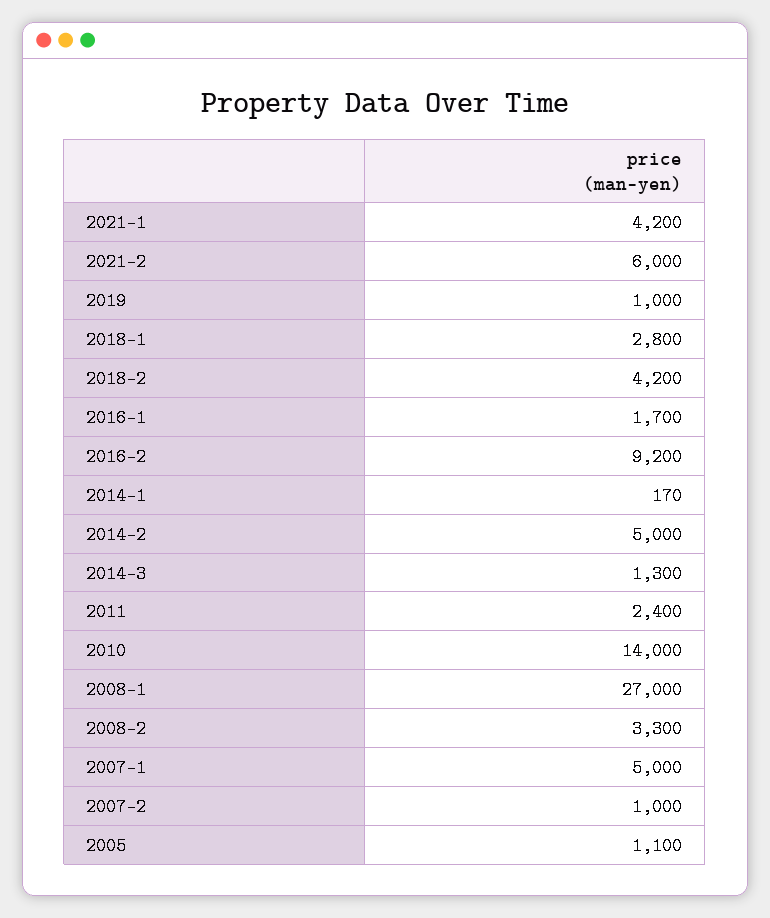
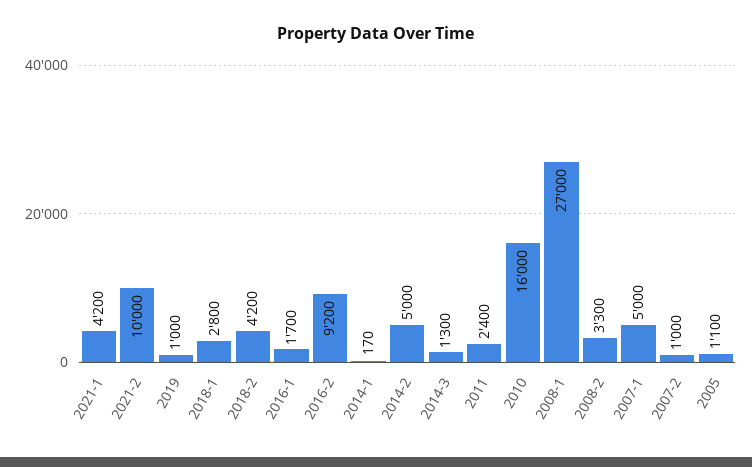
  {
    "2021-1": 4200,
-   "2021-2": 6000,
+   "2021-2": 10000,
    "2019": 1000,
    "2018-1": 2800,
    "2018-2": 4200,
    "2016-1": 1700,
    "2016-2": 9200,
    "2014-1": 170,
    "2014-2": 5000,
    "2014-3": 1300,
    "2011": 2400,
-   "2010": 14000,
+   "2010": 16000,
    "2008-1": 27000,
    "2008-2": 3300,
    "2007-1": 5000,
    "2007-2": 1000,
    "2005": 1100
  }

